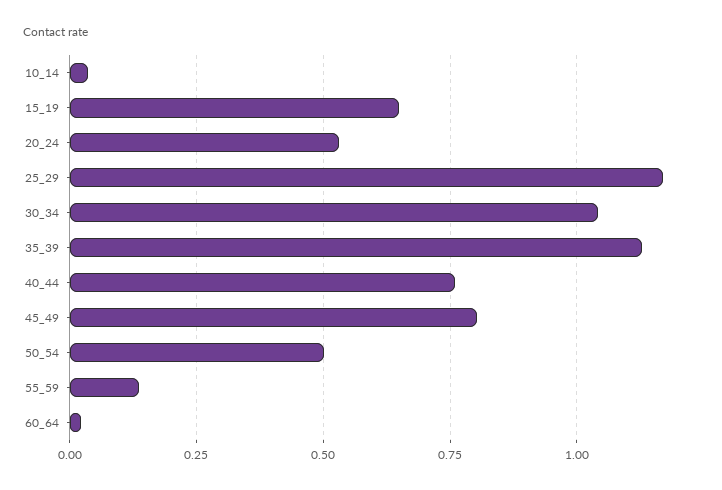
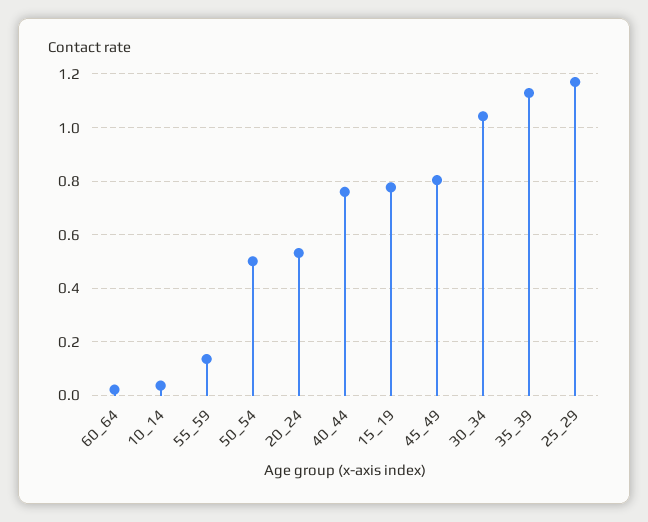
  {
    "10_14": 0.025,
-   "15_19": 0.65,
+   "15_19": 0.775,
    "20_24": 0.525,
    "25_29": 1.175,
    "30_34": 1.05,
    "35_39": 1.125,
    "40_44": 0.75,
    "45_49": 0.8,
    "50_54": 0.5,
    "55_59": 0.125,
    "60_64": 0.025
  }

